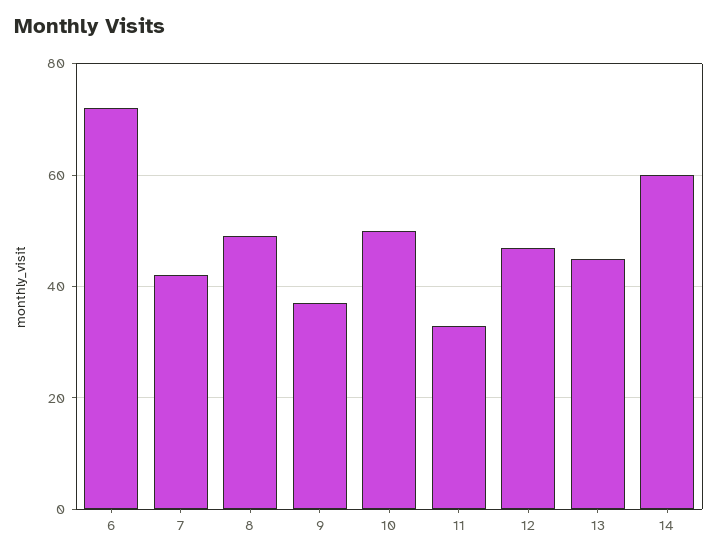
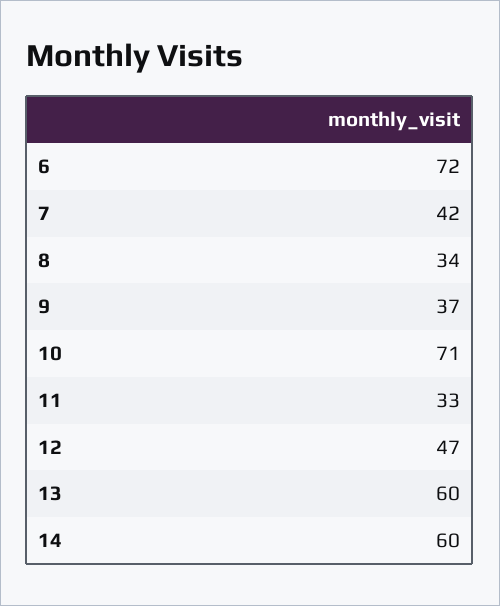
  {
    "6": 72,
    "7": 42,
-   "8": 50,
+   "8": 34,
    "9": 37,
-   "10": 50,
+   "10": 71,
    "11": 33,
    "12": 47,
-   "13": 45,
+   "13": 60,
    "14": 60
  }

